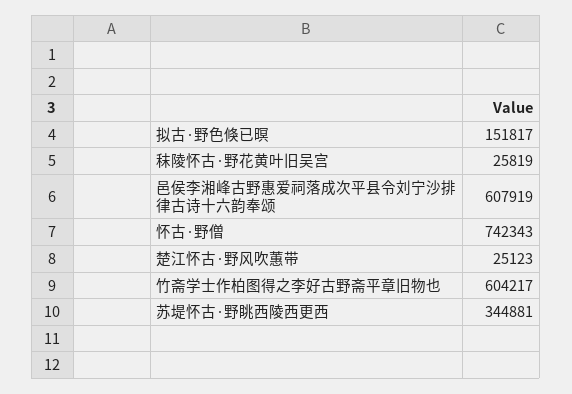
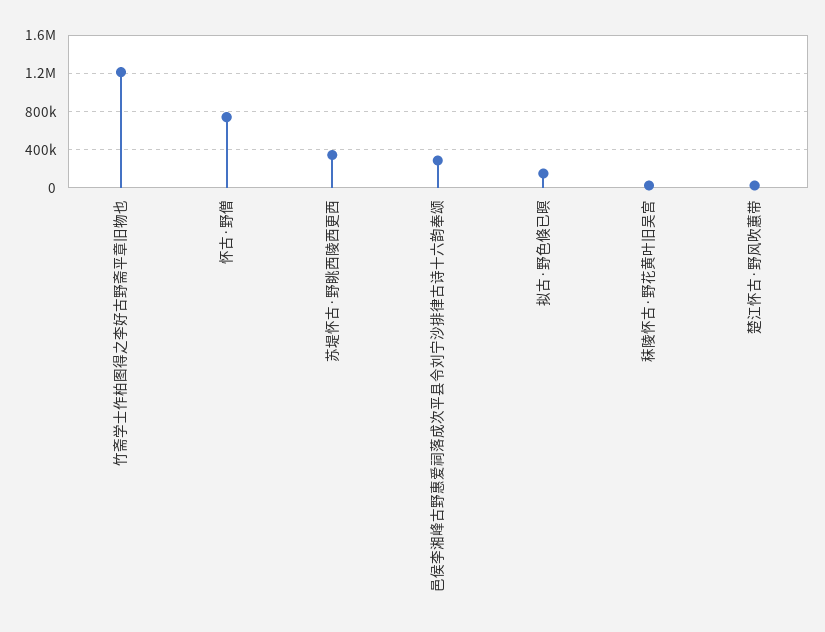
  {
    "拟古·野色倏已暝": 151817,
    "秣陵怀古·野花黄叶旧吴宫": 25819,
-   "邑侯李湘峰古野惠爱祠落成次平县令刘宁沙排律古诗十六韵奉颂": 607919,
+   "邑侯李湘峰古野惠爱祠落成次平县令刘宁沙排律古诗十六韵奉颂": 300000,
    "怀古·野僧": 742343,
    "楚江怀古·野风吹蕙带": 25123,
-   "竹斋学士作柏图得之李好古野斋平章旧物也": 604217,
+   "竹斋学士作柏图得之李好古野斋平章旧物也": 1200000,
    "苏堤怀古·野眺西陵西更西": 344881
  }

